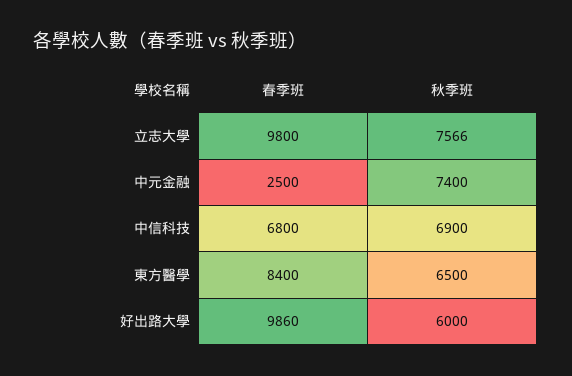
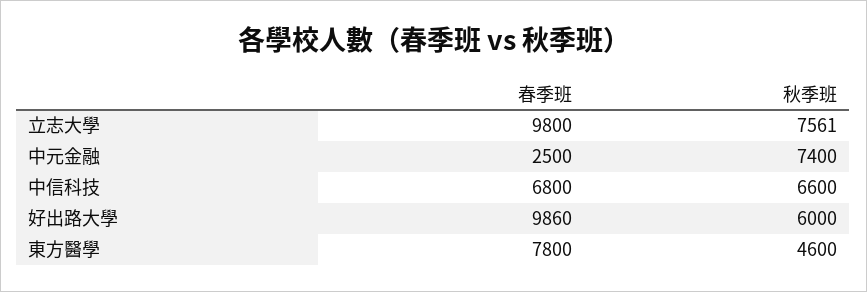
  {
    "春季班": {
      "立志大學": 9800,
      "中元金融": 2500,
      "中信科技": 6800,
-     "東方醫學": 8400,
+     "東方醫學": 7800,
      "好出路大學": 9860
    },
    "秋季班": {
-     "立志大學": 7566,
+     "立志大學": 7561,
      "中元金融": 7400,
-     "中信科技": 6900,
+     "中信科技": 6600,
-     "東方醫學": 6500,
+     "東方醫學": 4600,
      "好出路大學": 6000
    }
  }

